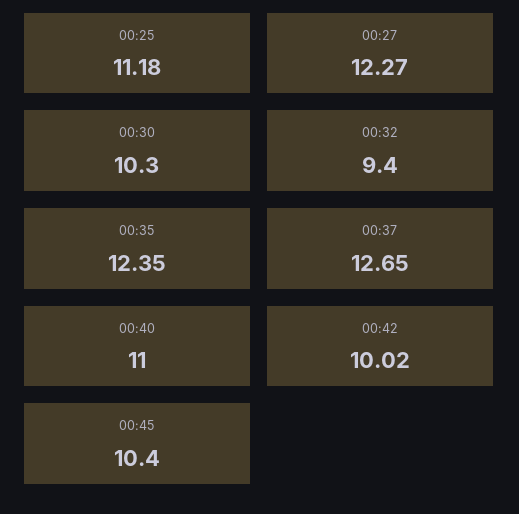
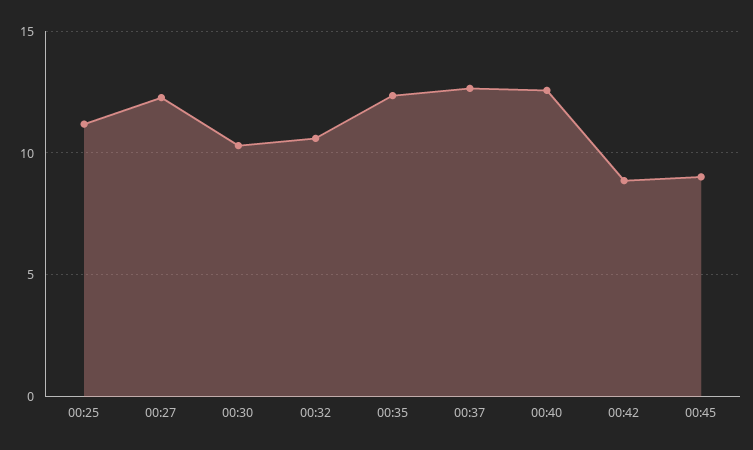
  {
    "00:25": 11.18,
    "00:27": 12.27,
    "00:30": 10.3,
-   "00:32": 9.4,
+   "00:32": 10.5,
    "00:35": 12.35,
    "00:37": 12.65,
-   "00:40": 11,
+   "00:40": 12.5,
-   "00:42": 10.02,
+   "00:42": 9,
-   "00:45": 10.4
+   "00:45": 9
  }

